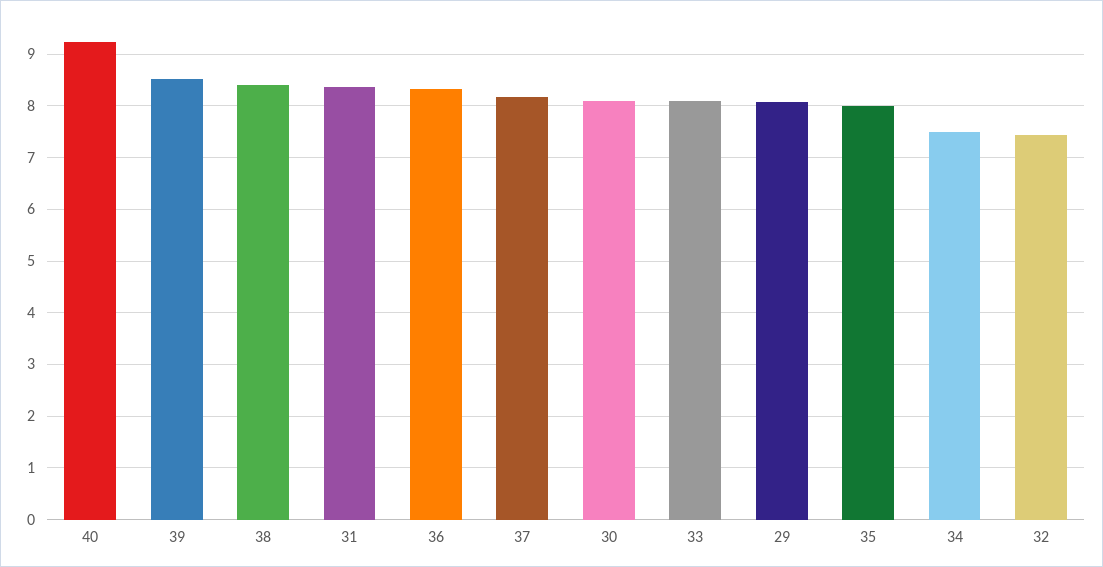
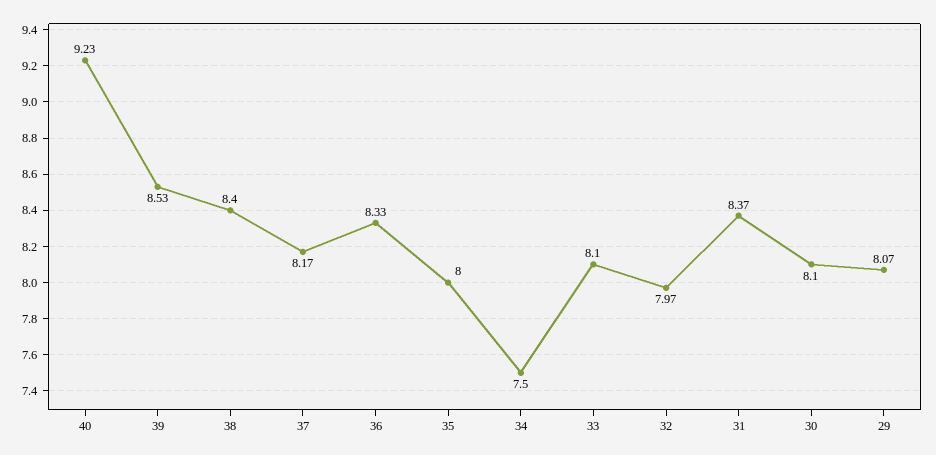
  {
    "40": 9.23,
    "39": 8.53,
    "38": 8.4,
    "31": 8.37,
    "36": 8.33,
    "37": 8.17,
    "30": 8.1,
    "33": 8.1,
    "29": 8.07,
    "35": 8,
    "34": 7.5,
-   "32": 7.4
+   "32": 7.97
  }

